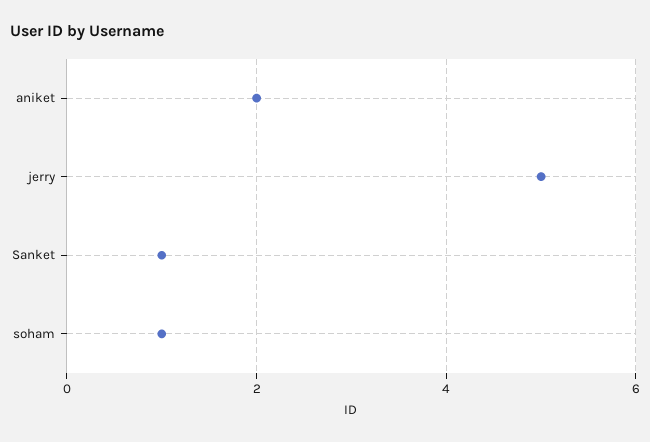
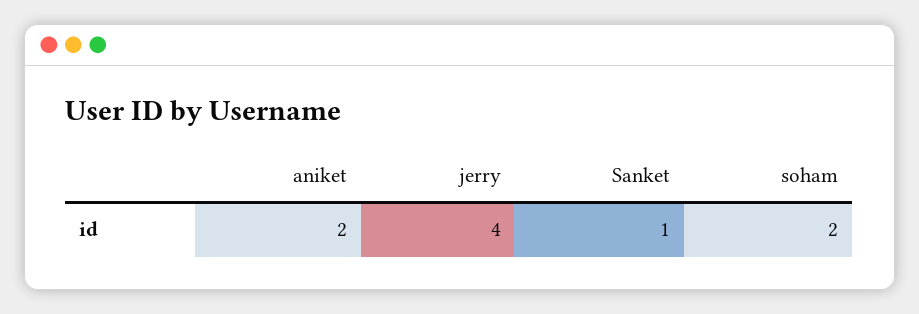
  {
    "aniket": 2,
-   "jerry": 5,
+   "jerry": 4,
    "Sanket": 1,
-   "soham": 1
+   "soham": 2
  }

